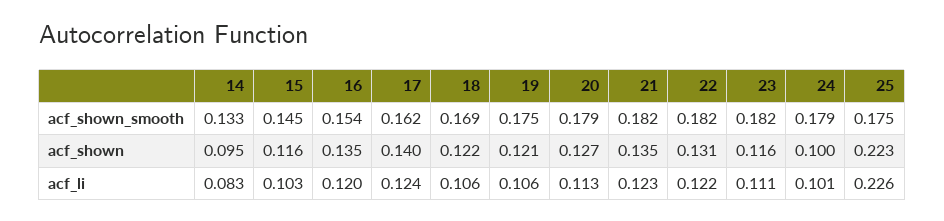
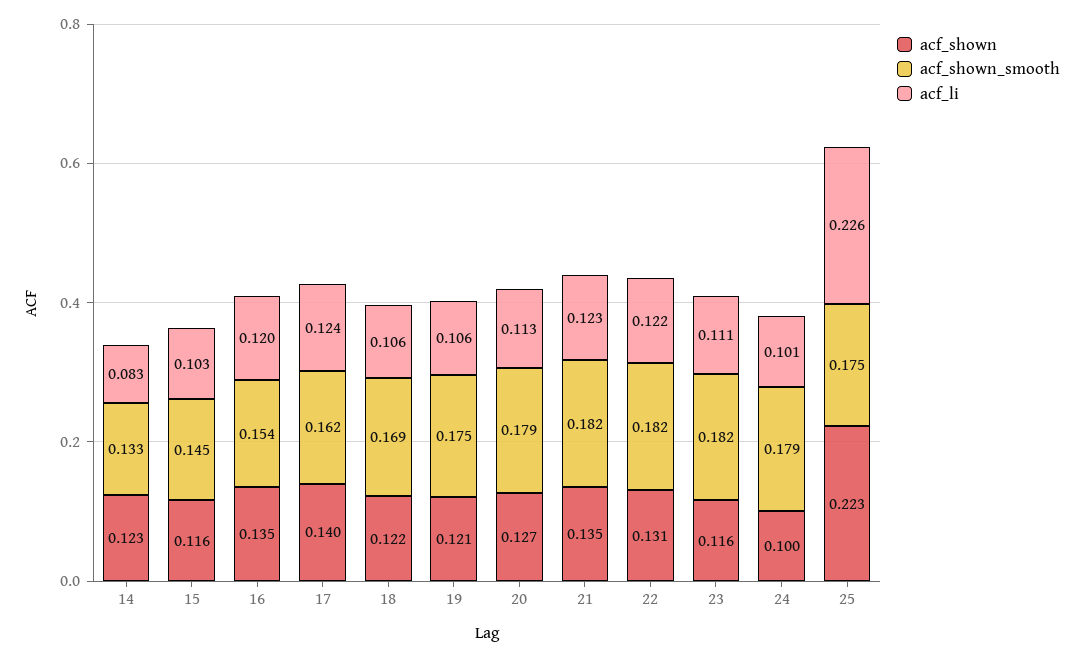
  {
    "acf_shown_smooth": {
      "14": 0.133,
      "15": 0.145,
      "16": 0.154,
      "17": 0.162,
      "18": 0.169,
      "19": 0.175,
      "20": 0.179,
      "21": 0.182,
      "22": 0.182,
      "23": 0.182,
      "24": 0.179,
      "25": 0.175
    },
    "acf_shown": {
-     "14": 0.095,
+     "14": 0.123,
      "15": 0.116,
      "16": 0.135,
      "17": 0.14,
      "18": 0.122,
      "19": 0.121,
      "20": 0.127,
      "21": 0.135,
      "22": 0.131,
      "23": 0.116,
      "24": 0.1,
      "25": 0.223
    },
    "acf_li": {
      "14": 0.083,
      "15": 0.103,
      "16": 0.12,
      "17": 0.124,
      "18": 0.106,
      "19": 0.106,
      "20": 0.113,
      "21": 0.123,
      "22": 0.122,
      "23": 0.111,
      "24": 0.101,
      "25": 0.226
    }
  }

